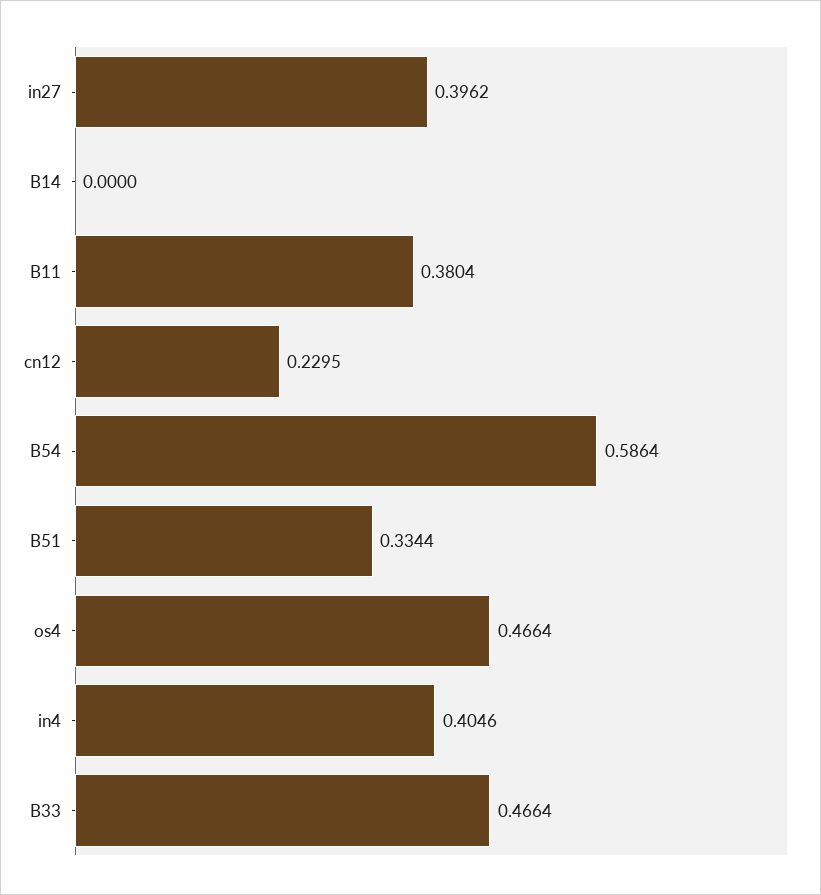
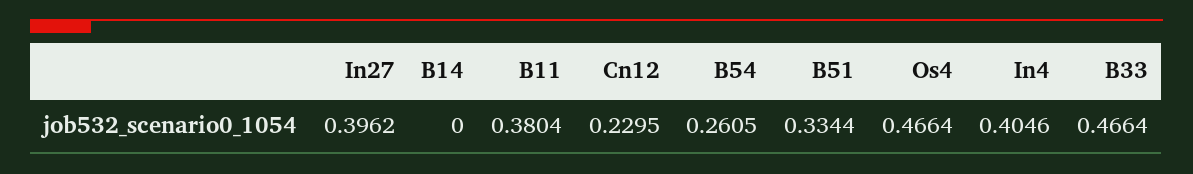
  {
    "in27": 0.3962,
    "B14": 0,
    "B11": 0.3804,
    "cn12": 0.2295,
-   "B54": 0.5864,
+   "B54": 0.2605,
    "B51": 0.3344,
    "os4": 0.4664,
    "in4": 0.4046,
    "B33": 0.4664
  }

